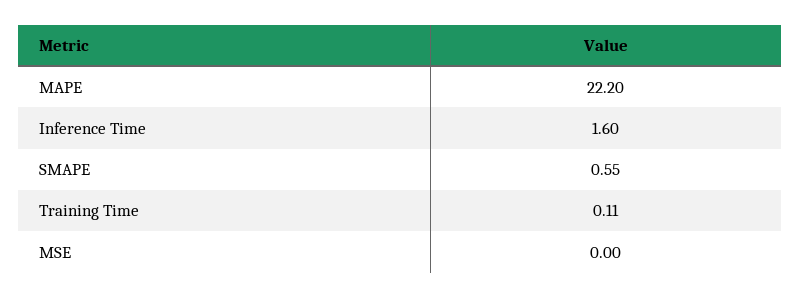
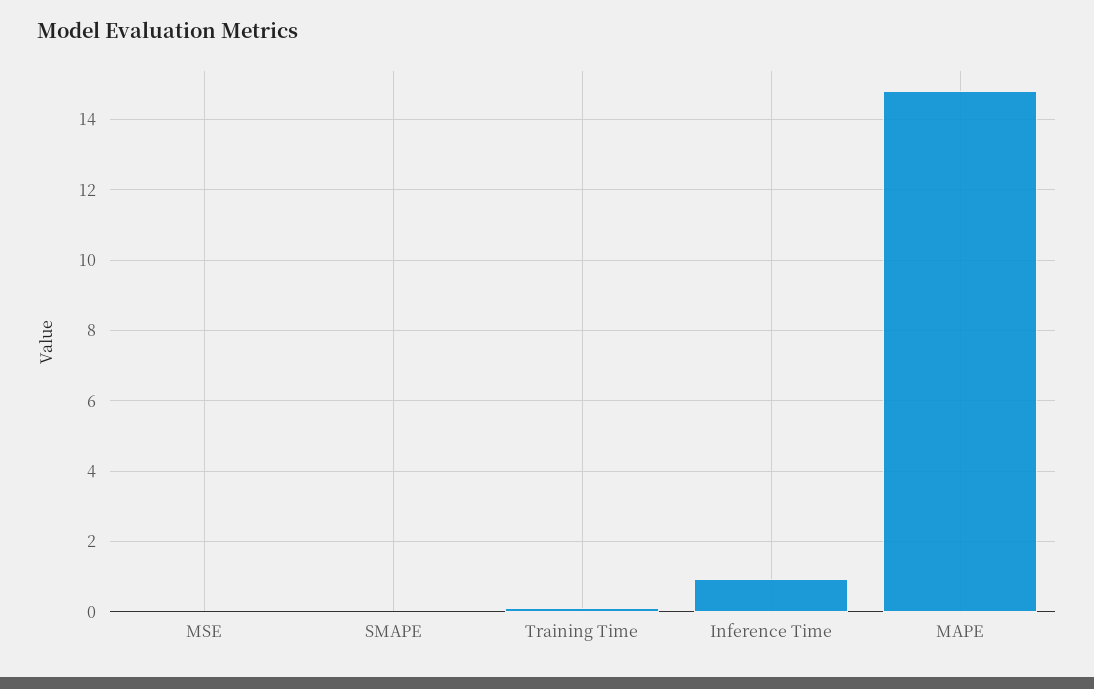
  {
-   "MAPE": 22.2,
+   "MAPE": 14.8,
-   "Inference Time": 1.6,
+   "Inference Time": 1,
-   "SMAPE": 0.55,
+   "SMAPE": 0,
    "Training Time": 0.11,
    "MSE": 0
  }

